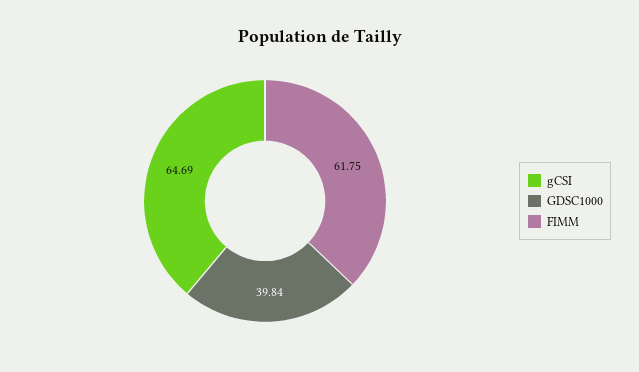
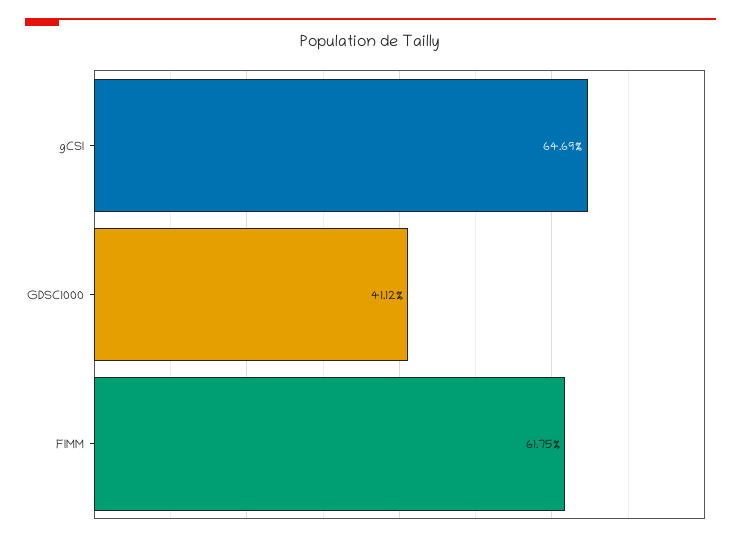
  {
    "gCSI": 64.69,
-   "GDSC1000": 39.84,
+   "GDSC1000": 41.12,
    "FIMM": 61.75
  }

